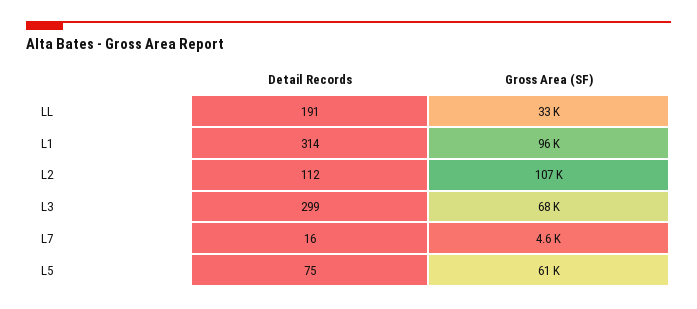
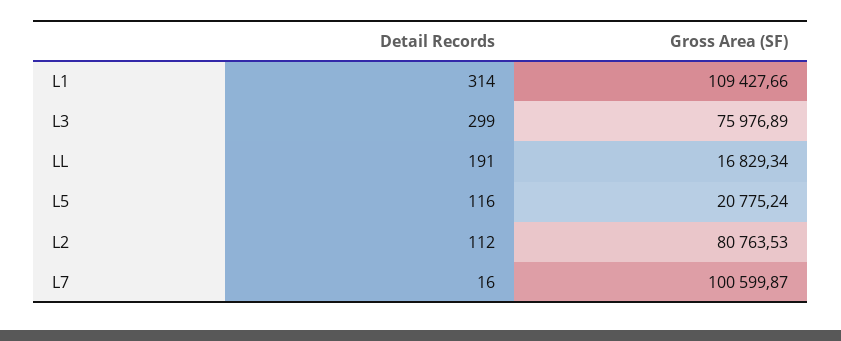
  {
    "Detail Records": {
      "LL": 191,
      "L1": 314,
      "L2": 112,
      "L3": 299,
      "L7": 16,
-     "L5": 75
+     "L5": 116
    },
    "Gross Area (SF)": {
-     "LL": 33000,
+     "LL": 16829.34,
-     "L1": 96000,
+     "L1": 109427.66,
-     "L2": 107000,
+     "L2": 80763.53,
-     "L3": 68000,
+     "L3": 75976.89,
-     "L7": 4600,
+     "L7": 100599.87,
-     "L5": 61000
+     "L5": 20775.24
    }
  }

